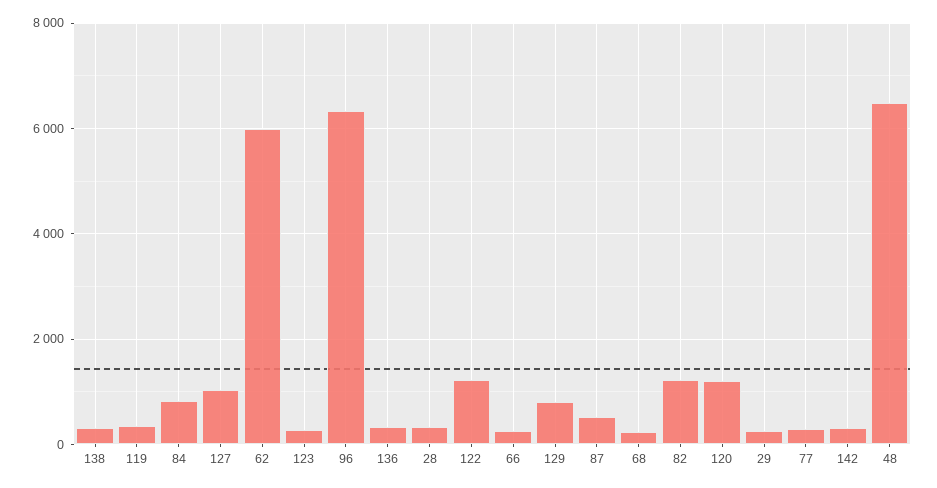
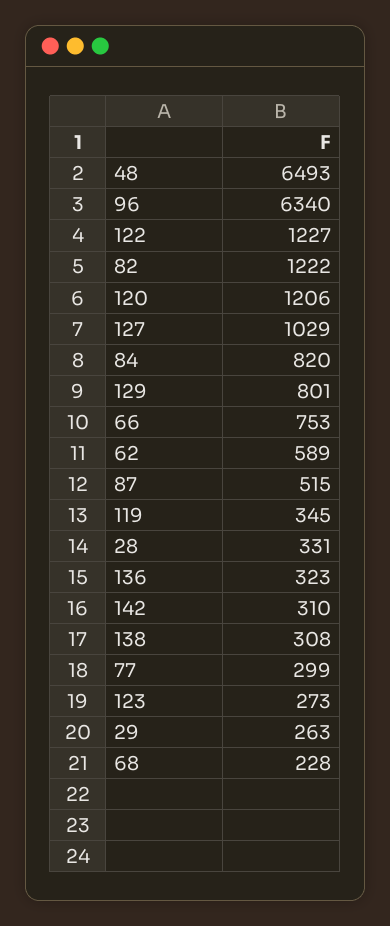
  {
    "138": 308,
    "119": 345,
    "84": 820,
    "127": 1029,
-   "62": 6000,
+   "62": 589,
    "123": 273,
    "96": 6340,
    "136": 323,
    "28": 331,
    "122": 1227,
-   "66": 200,
+   "66": 753,
    "129": 801,
    "87": 515,
    "68": 228,
    "82": 1222,
    "120": 1206,
    "29": 263,
    "77": 299,
    "142": 310,
    "48": 6493
  }

